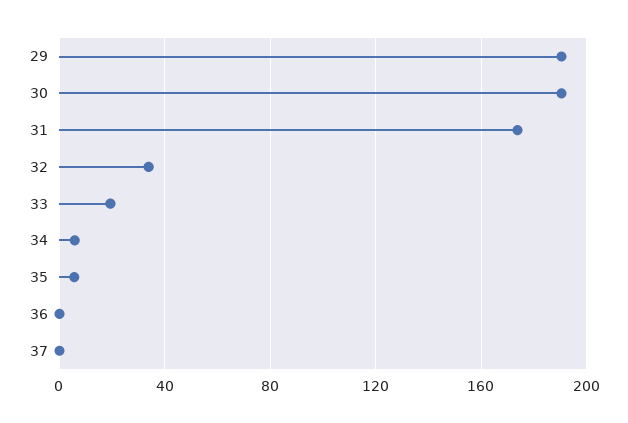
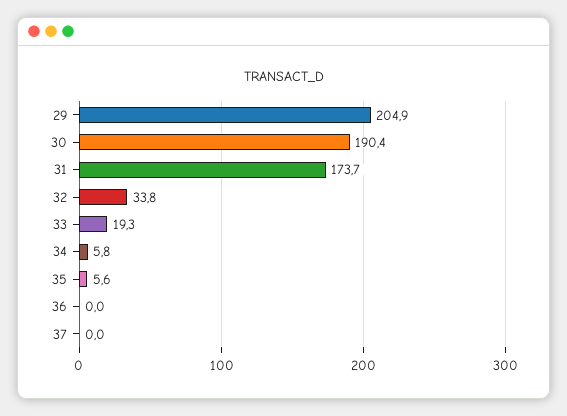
  {
-   "29": 190,
+   "29": 204.9,
    "30": 190.4,
    "31": 173.7,
    "32": 33.8,
    "33": 19.3,
    "34": 5.8,
    "35": 5.6,
    "36": 0,
    "37": 0
  }

